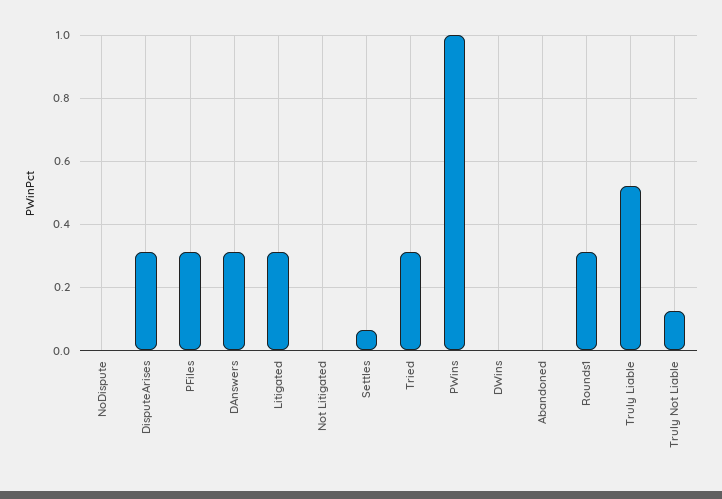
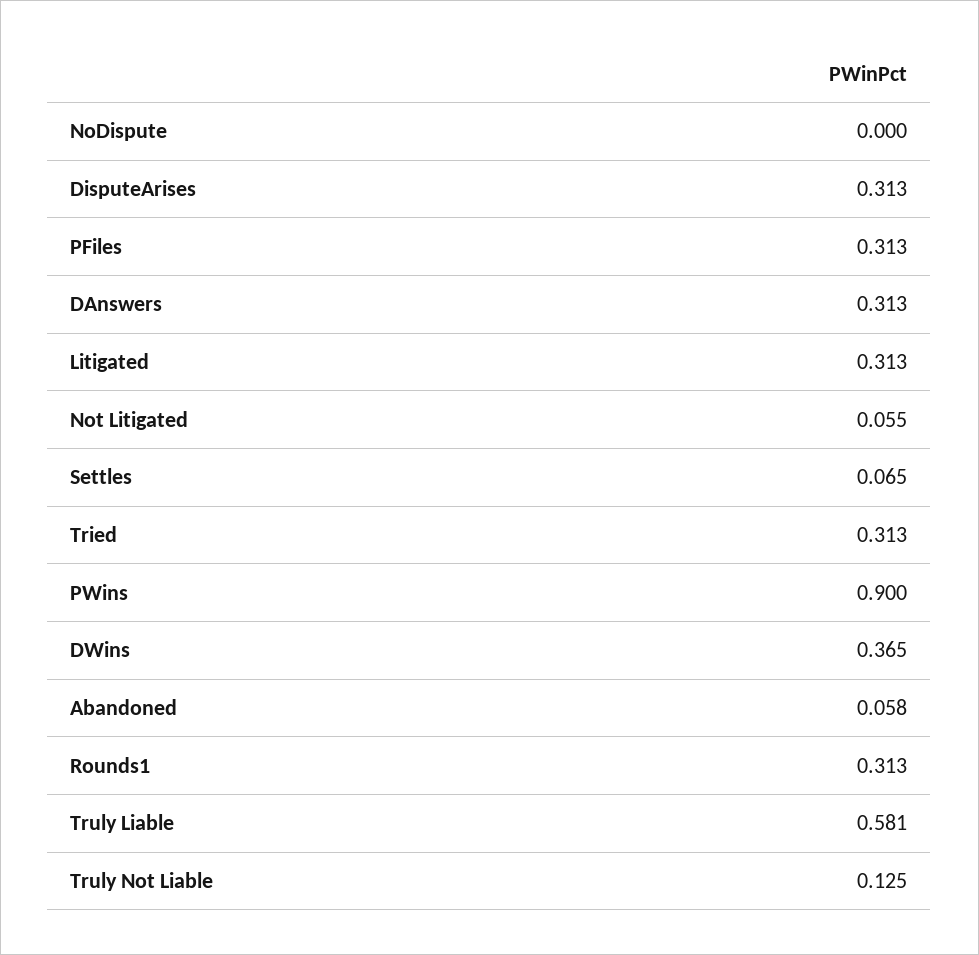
  {
    "NoDispute": 0,
    "DisputeArises": 0.313,
    "PFiles": 0.313,
    "DAnswers": 0.313,
    "Litigated": 0.313,
-   "Not Litigated": 0,
+   "Not Litigated": 0.055,
    "Settles": 0.065,
    "Tried": 0.313,
-   "PWins": 1,
+   "PWins": 0.9,
-   "DWins": 0,
+   "DWins": 0.365,
-   "Abandoned": 0,
+   "Abandoned": 0.058,
    "Rounds1": 0.313,
-   "Truly Liable": 0.52,
+   "Truly Liable": 0.581,
    "Truly Not Liable": 0.125
  }

